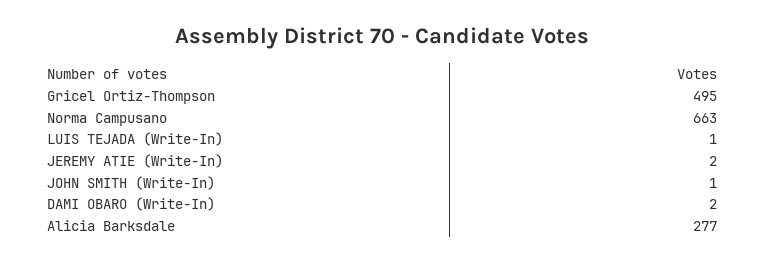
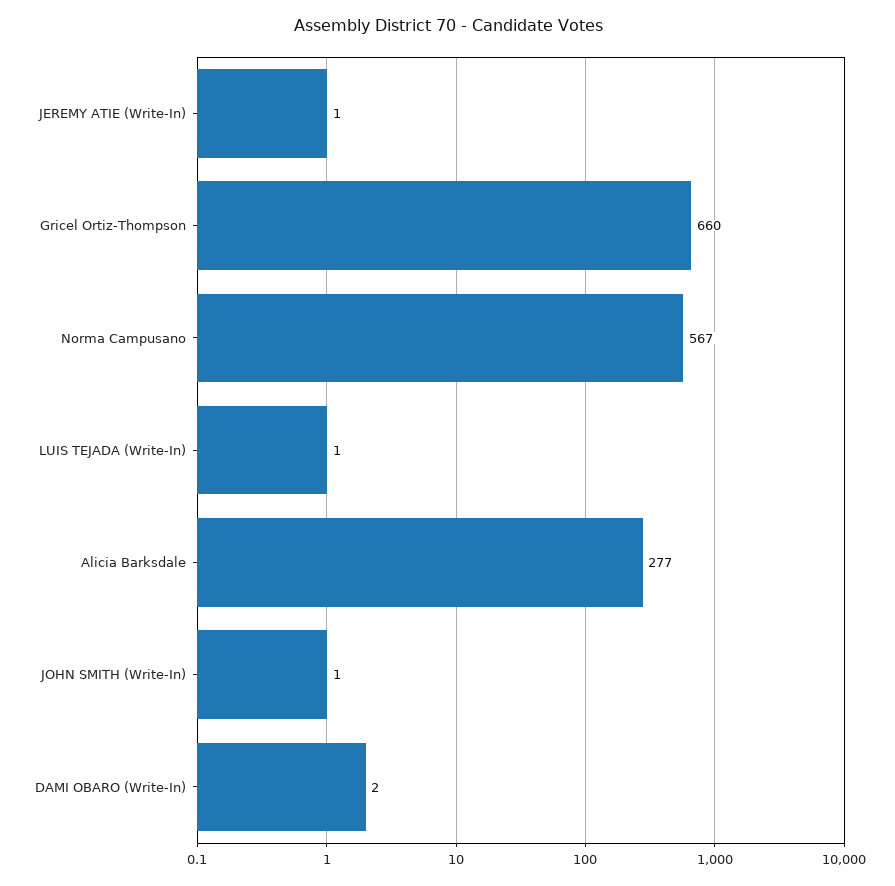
  {
-   "Gricel Ortiz-Thompson": 495,
+   "Gricel Ortiz-Thompson": 660,
-   "Norma Campusano": 663,
+   "Norma Campusano": 567,
    "LUIS TEJADA (Write-In)": 1,
-   "JEREMY ATIE (Write-In)": 2,
+   "JEREMY ATIE (Write-In)": 1,
    "JOHN SMITH (Write-In)": 1,
    "DAMI OBARO (Write-In)": 2,
    "Alicia Barksdale": 277
  }

